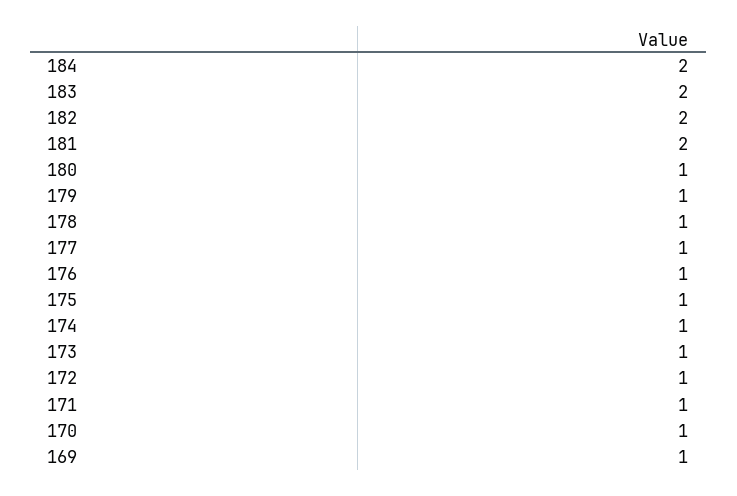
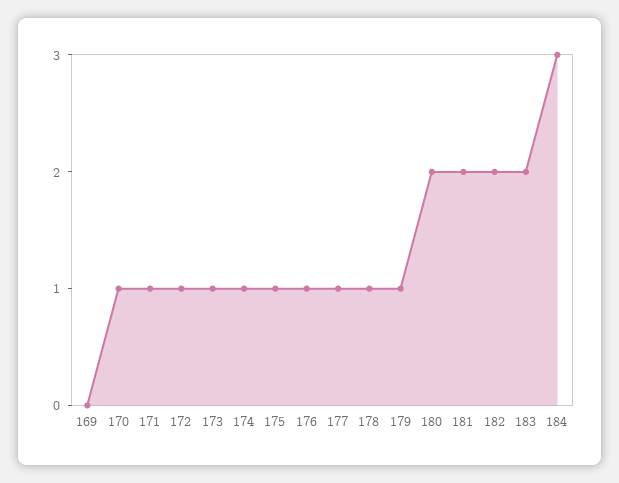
  {
-   "184": 2,
+   "184": 3,
    "183": 2,
    "182": 2,
    "181": 2,
-   "180": 1,
+   "180": 2,
    "179": 1,
    "178": 1,
    "177": 1,
    "176": 1,
    "175": 1,
    "174": 1,
    "173": 1,
    "172": 1,
    "171": 1,
    "170": 1,
-   "169": 1
+   "169": 0
  }

